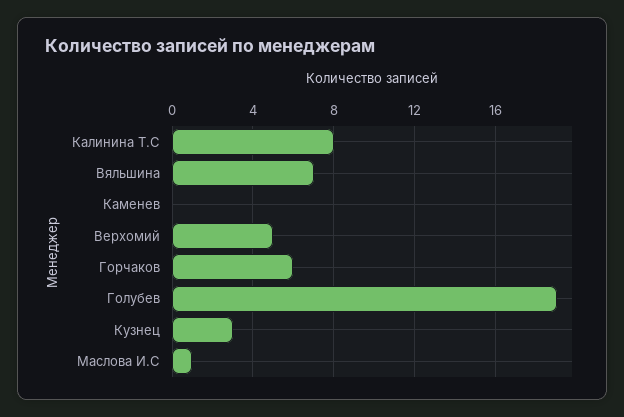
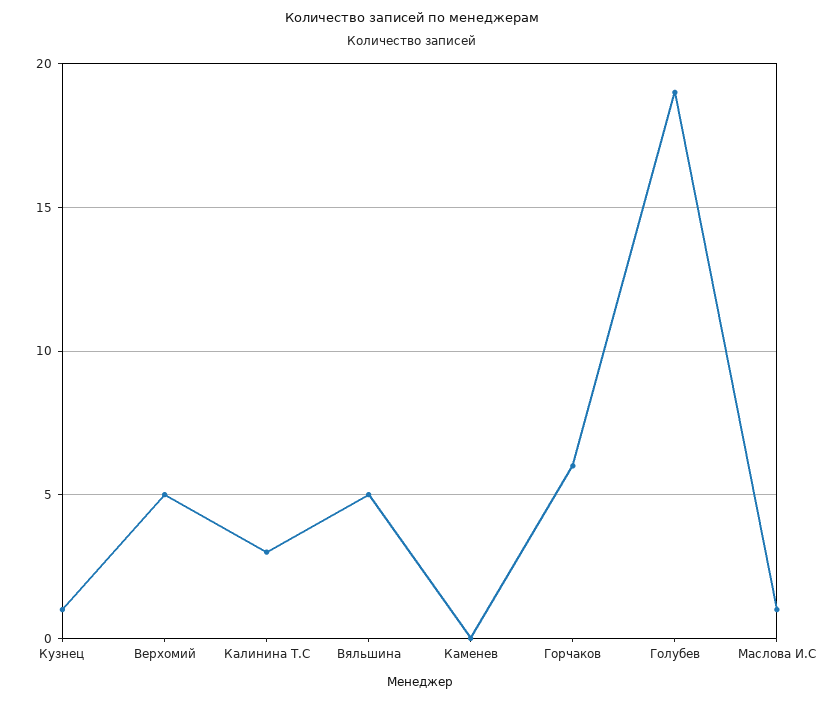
  {
-   "Калинина Т.С": 8,
+   "Калинина Т.С": 3,
-   "Вяльшина": 7,
+   "Вяльшина": 5,
    "Каменев": 0,
    "Верхомий": 5,
    "Горчаков": 6,
    "Голубев": 19,
-   "Кузнец": 3,
+   "Кузнец": 1,
    "Маслова И.С": 1
  }

